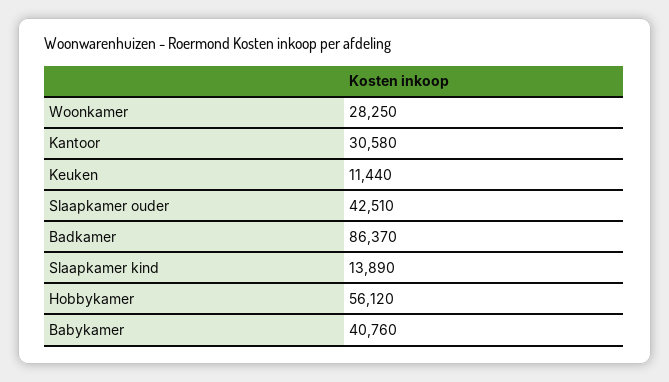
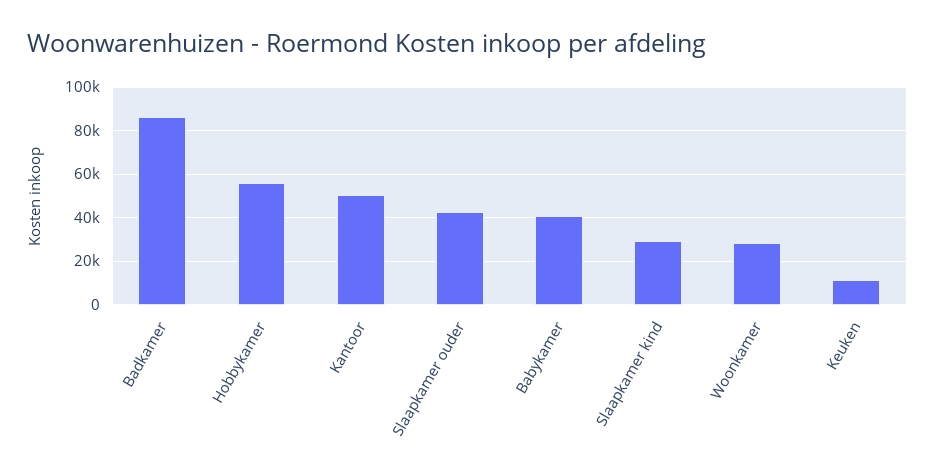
  {
    "Woonkamer": 28250,
-   "Kantoor": 30580,
+   "Kantoor": 50000,
    "Keuken": 11440,
    "Slaapkamer ouder": 42510,
    "Badkamer": 86370,
-   "Slaapkamer kind": 13890,
+   "Slaapkamer kind": 30000,
    "Hobbykamer": 56120,
    "Babykamer": 40760
  }

